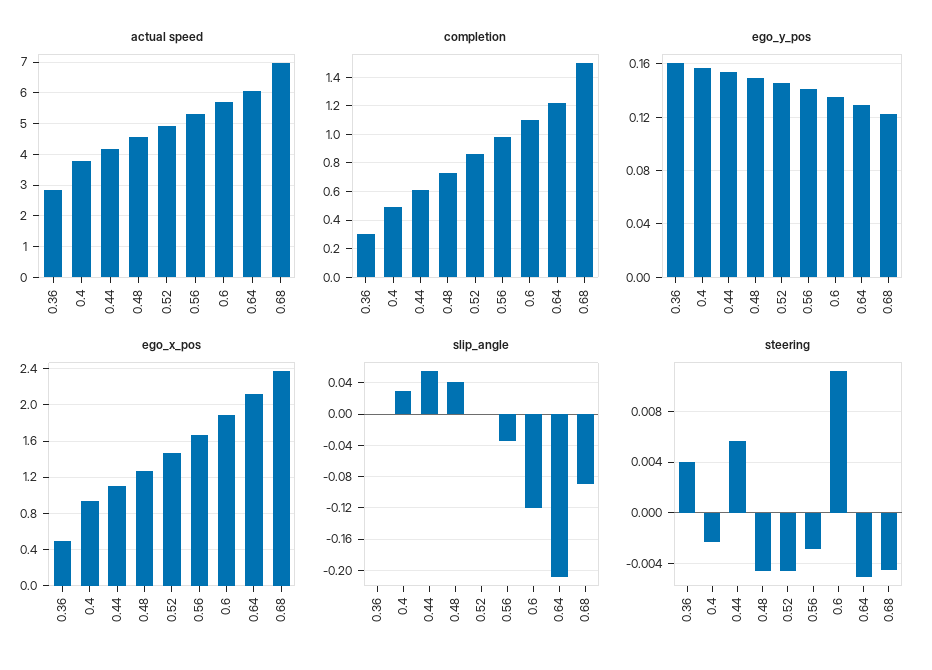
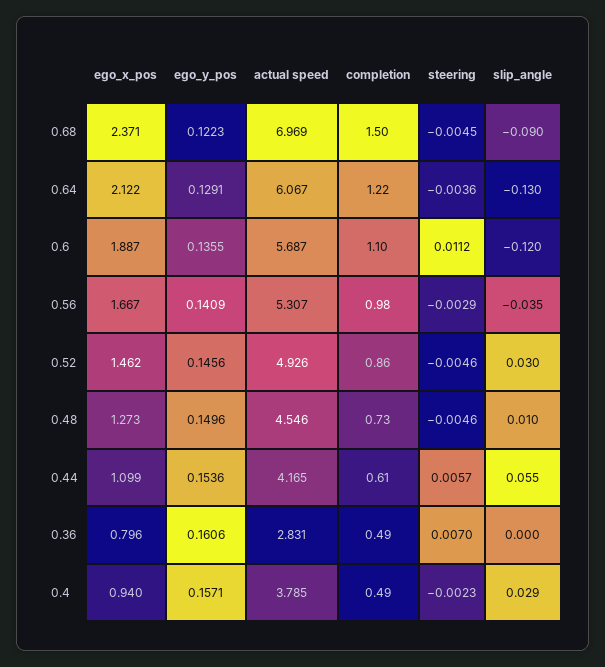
  {
    "actual speed": {
      "0.36": 2.831,
      "0.4": 3.785,
      "0.44": 4.165,
      "0.48": 4.546,
      "0.52": 4.926,
      "0.56": 5.307,
      "0.6": 5.687,
      "0.64": 6.067,
      "0.68": 6.969
    },
    "completion": {
-     "0.36": 0.3,
+     "0.36": 0.49,
      "0.4": 0.49,
      "0.44": 0.61,
      "0.48": 0.73,
      "0.52": 0.86,
      "0.56": 0.98,
      "0.6": 1.1,
      "0.64": 1.22,
      "0.68": 1.5
    },
    "ego_y_pos": {
      "0.36": 0.1606,
      "0.4": 0.1571,
      "0.44": 0.1536,
      "0.48": 0.1496,
      "0.52": 0.1456,
      "0.56": 0.1409,
      "0.6": 0.1355,
      "0.64": 0.1291,
      "0.68": 0.1223
    },
    "ego_x_pos": {
-     "0.36": 0.5,
+     "0.36": 0.796,
      "0.4": 0.94,
      "0.44": 1.099,
      "0.48": 1.273,
      "0.52": 1.462,
      "0.56": 1.667,
      "0.6": 1.887,
      "0.64": 2.122,
      "0.68": 2.371
    },
    "slip_angle": {
      "0.36": 0,
      "0.4": 0.029,
      "0.44": 0.055,
-     "0.48": 0.04,
+     "0.48": 0.01,
-     "0.52": 0,
+     "0.52": 0.03,
      "0.56": -0.035,
      "0.6": -0.12,
-     "0.64": -0.21,
+     "0.64": -0.13,
      "0.68": -0.09
    },
    "steering": {
-     "0.36": 0.004,
+     "0.36": 0.007,
      "0.4": -0.0023,
      "0.44": 0.0057,
      "0.48": -0.0046,
      "0.52": -0.0046,
      "0.56": -0.0029,
      "0.6": 0.0112,
-     "0.64": -0.005,
+     "0.64": -0.0036,
      "0.68": -0.0045
    }
  }

